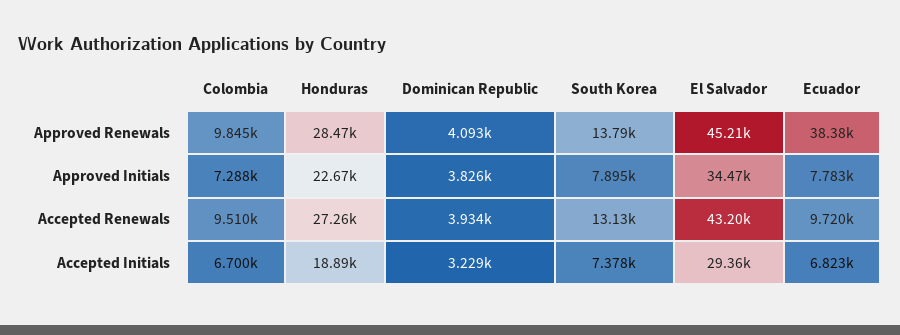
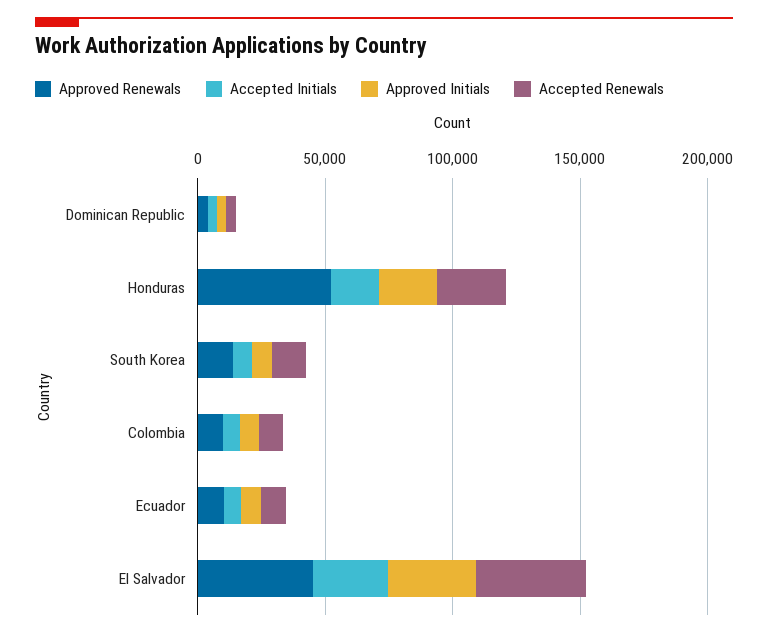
  {
    "Approved Renewals": {
      "Colombia": 9845,
-     "Honduras": 28470,
+     "Honduras": 50000,
      "Dominican Republic": 4093,
      "South Korea": 13790,
      "El Salvador": 45210,
-     "Ecuador": 38380
+     "Ecuador": 10000
    },
    "Approved Initials": {
      "Colombia": 7288,
      "Honduras": 22670,
      "Dominican Republic": 3826,
      "South Korea": 7895,
      "El Salvador": 34470,
      "Ecuador": 7783
    },
    "Accepted Renewals": {
      "Colombia": 9510,
      "Honduras": 27260,
      "Dominican Republic": 3934,
      "South Korea": 13130,
      "El Salvador": 43200,
      "Ecuador": 9720
    },
    "Accepted Initials": {
      "Colombia": 6700,
      "Honduras": 18890,
      "Dominican Republic": 3229,
      "South Korea": 7378,
      "El Salvador": 29360,
      "Ecuador": 6823
    }
  }

